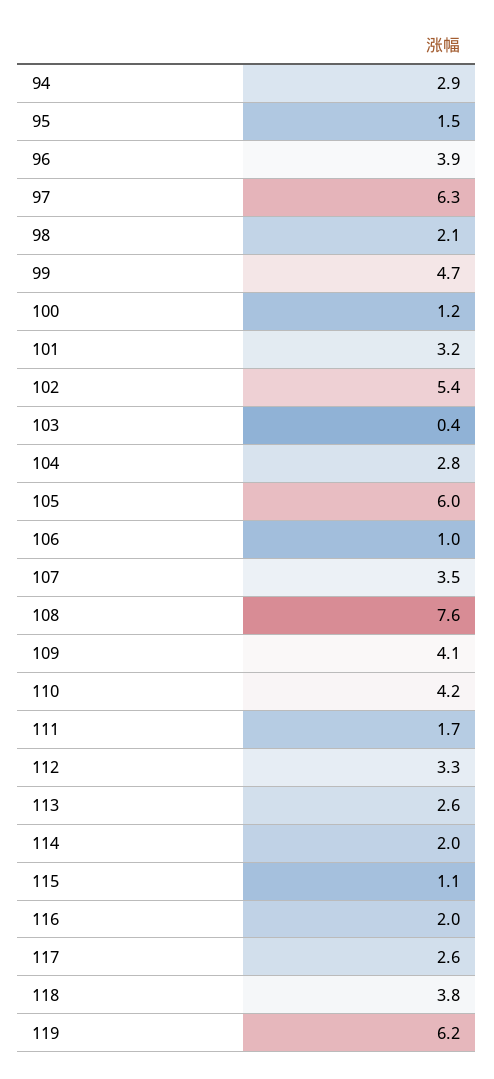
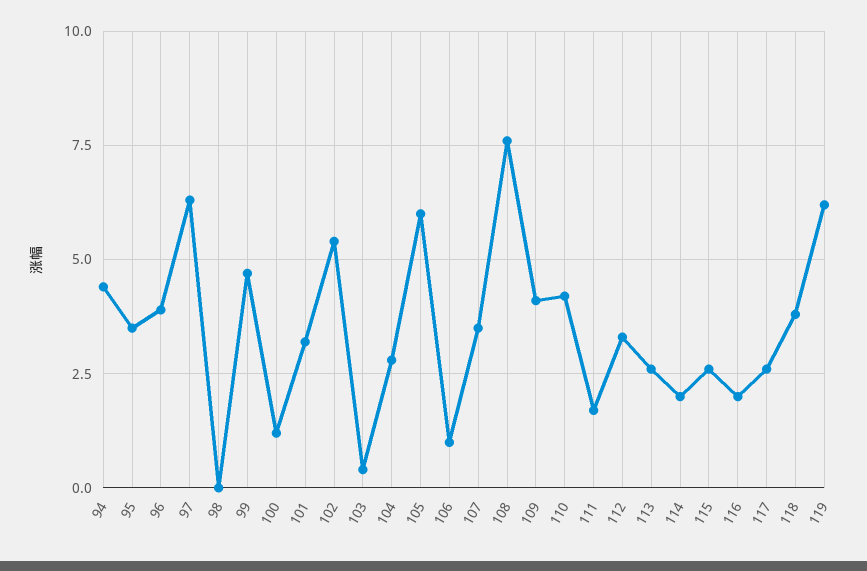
  {
-   "94": 2.9,
+   "94": 4.5,
-   "95": 1.5,
+   "95": 3.5,
    "96": 3.9,
    "97": 6.3,
-   "98": 2.1,
+   "98": 0,
    "99": 4.7,
    "100": 1.2,
    "101": 3.2,
    "102": 5.4,
    "103": 0.4,
    "104": 2.8,
    "105": 6,
    "106": 1,
    "107": 3.5,
    "108": 7.6,
    "109": 4.1,
    "110": 4.2,
    "111": 1.7,
    "112": 3.3,
    "113": 2.6,
    "114": 2,
-   "115": 1.1,
+   "115": 2.5,
    "116": 2,
    "117": 2.6,
    "118": 3.8,
    "119": 6.2
  }

